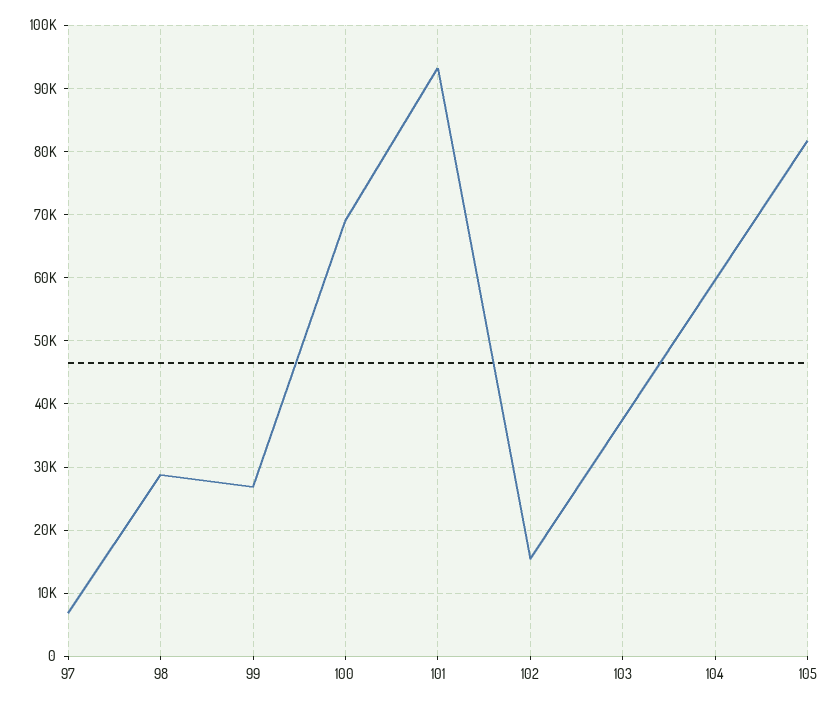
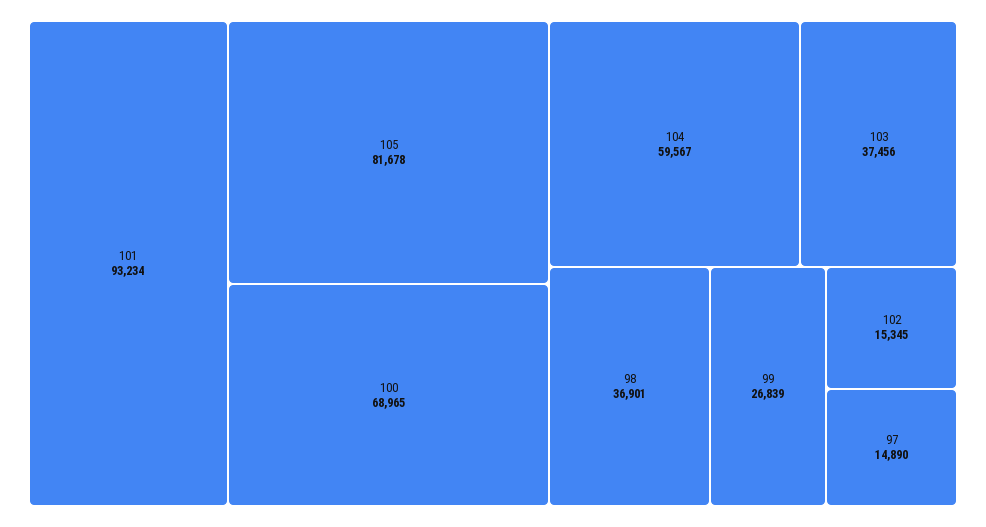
  {
-   "97": 7000,
+   "97": 14890,
-   "98": 29000,
+   "98": 36901,
    "99": 26839,
    "100": 68965,
    "101": 93234,
    "102": 15345,
    "103": 37456,
    "104": 59567,
    "105": 81678
  }

